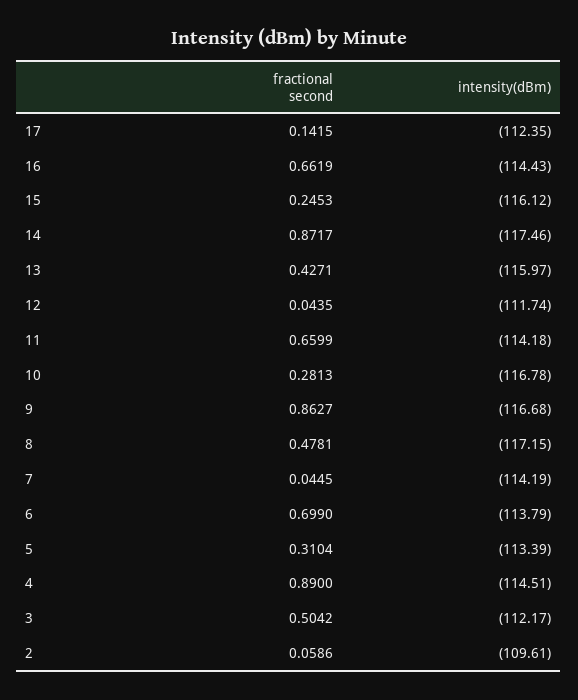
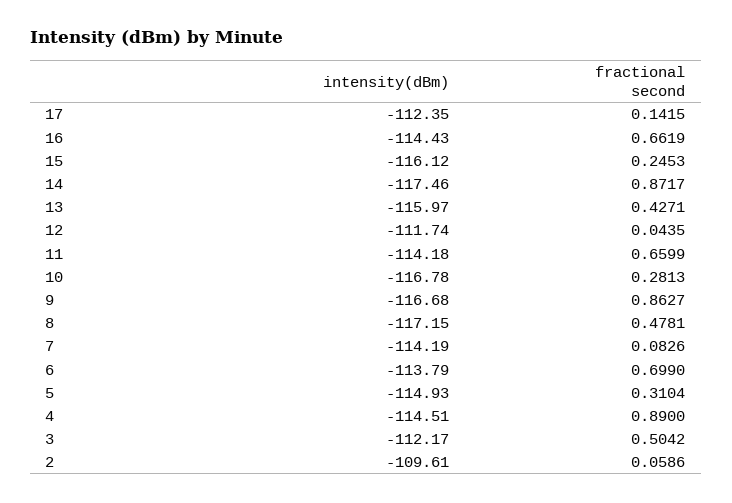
  {
    "fractional second": {
      "17": 0.1415,
      "16": 0.6619,
      "15": 0.2453,
      "14": 0.8717,
      "13": 0.4271,
      "12": 0.0435,
      "11": 0.6599,
      "10": 0.2813,
      "9": 0.8627,
      "8": 0.4781,
-     "7": 0.0445,
+     "7": 0.0826,
      "6": 0.699,
      "5": 0.3104,
      "4": 0.89,
      "3": 0.5042,
      "2": 0.0586
    },
    "intensity(dBm)": {
      "17": -112.35,
      "16": -114.43,
      "15": -116.12,
      "14": -117.46,
      "13": -115.97,
      "12": -111.74,
      "11": -114.18,
      "10": -116.78,
      "9": -116.68,
      "8": -117.15,
      "7": -114.19,
      "6": -113.79,
-     "5": -113.39,
+     "5": -114.93,
      "4": -114.51,
      "3": -112.17,
      "2": -109.61
    }
  }

